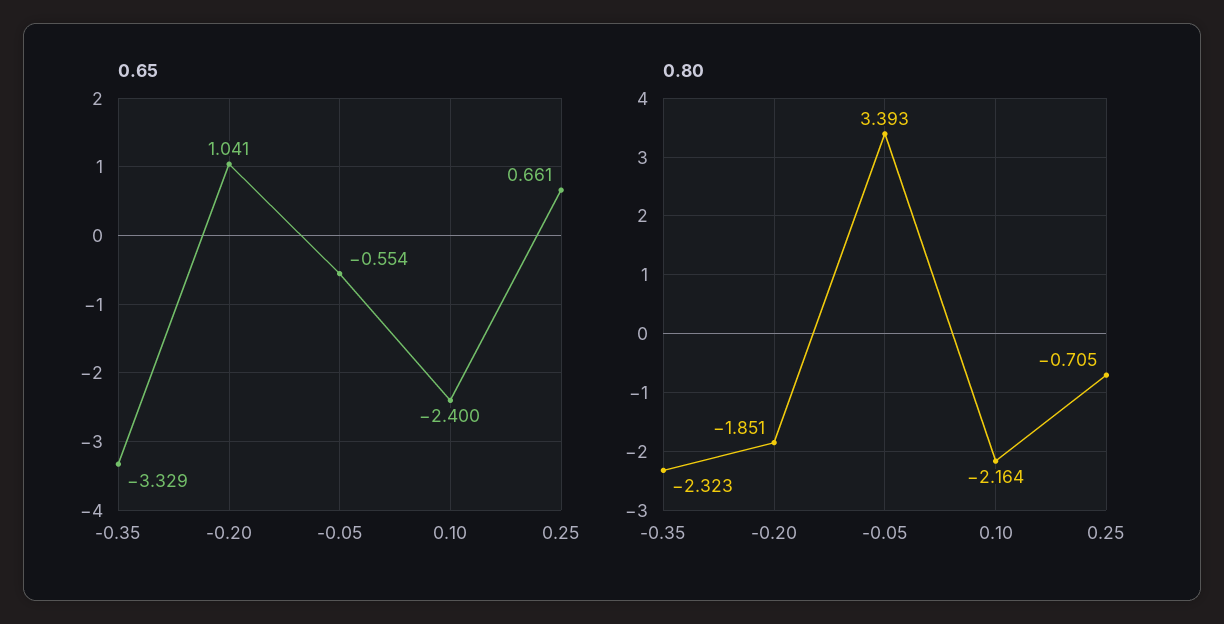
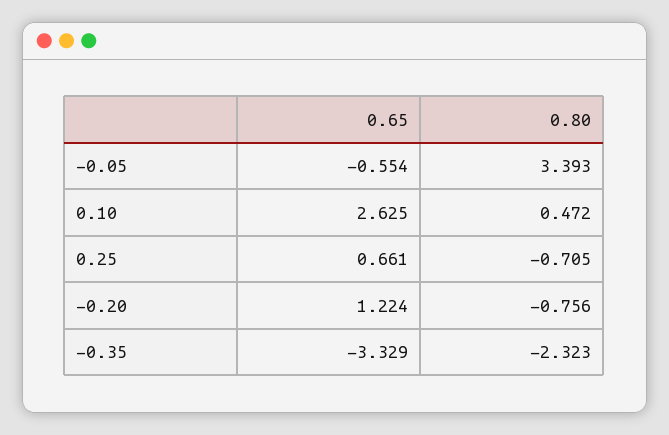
  {
    "0.65": {
      "-0.35": -3.329,
-     "-0.20": 1.041,
+     "-0.20": 1.224,
      "-0.05": -0.554,
-     "0.10": -2.4,
+     "0.10": 2.625,
      "0.25": 0.661
    },
    "0.80": {
      "-0.35": -2.323,
-     "-0.20": -1.851,
+     "-0.20": -0.756,
      "-0.05": 3.393,
-     "0.10": -2.164,
+     "0.10": 0.472,
      "0.25": -0.705
    }
  }

